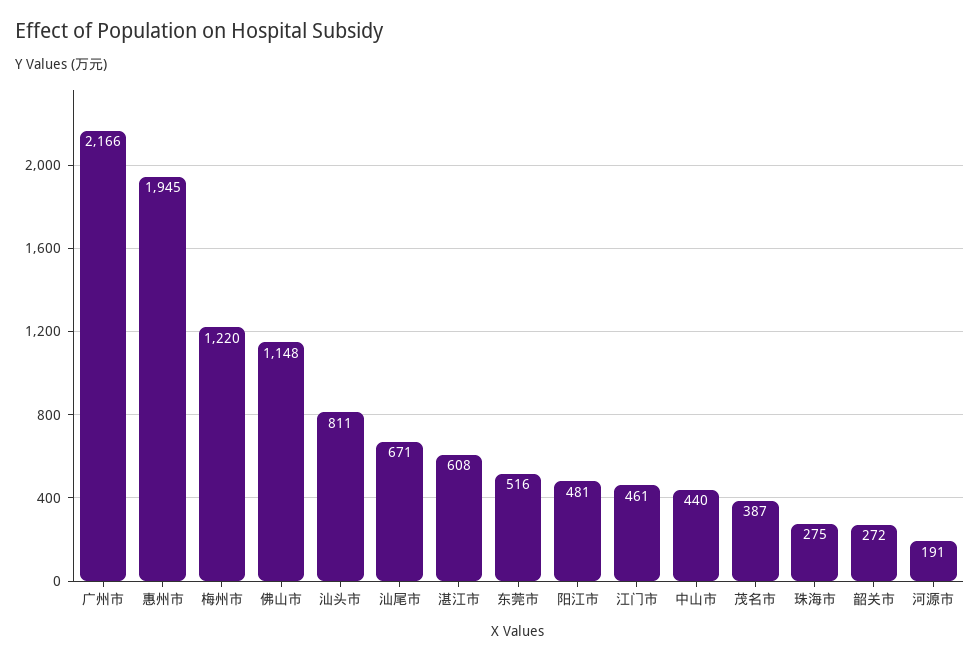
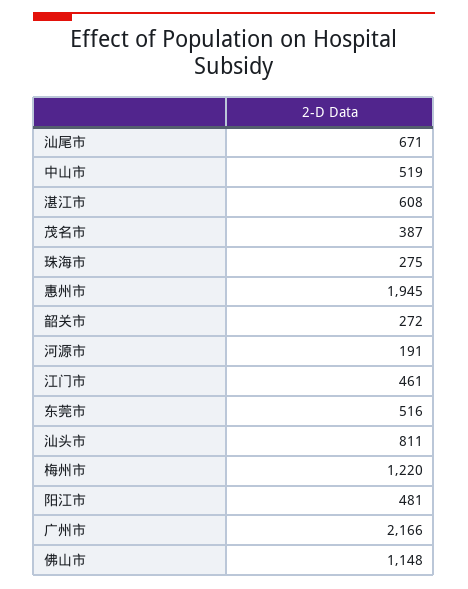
  {
    "广州市": 2166,
    "惠州市": 1945,
    "梅州市": 1220,
    "佛山市": 1148,
    "汕头市": 811,
    "汕尾市": 671,
    "湛江市": 608,
    "东莞市": 516,
    "阳江市": 481,
    "江门市": 461,
-   "中山市": 440,
+   "中山市": 519,
    "茂名市": 387,
    "珠海市": 275,
    "韶关市": 272,
    "河源市": 191
  }

